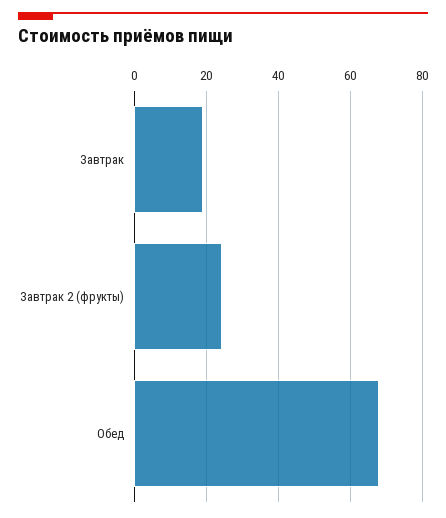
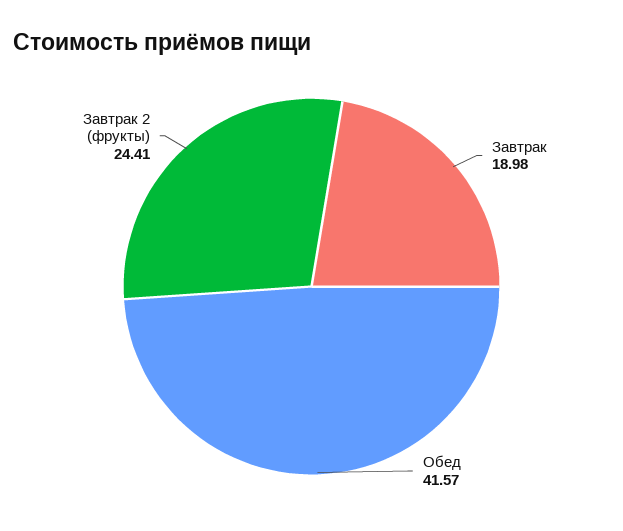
  {
    "Завтрак": 18.98,
    "Завтрак 2 (фрукты)": 24.41,
-   "Обед": 68
+   "Обед": 41.57
  }

